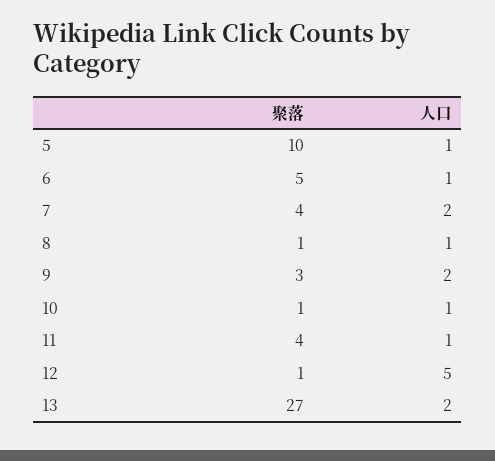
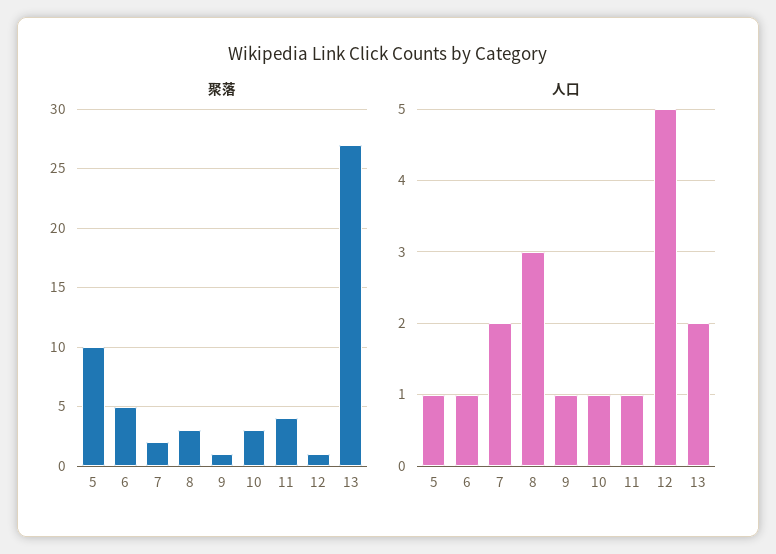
  {
    "聚落": {
      "5": 10,
      "6": 5,
-     "7": 4,
+     "7": 2,
-     "8": 1,
+     "8": 3,
-     "9": 3,
+     "9": 1,
-     "10": 1,
+     "10": 3,
      "11": 4,
      "12": 1,
      "13": 27
    },
    "人口": {
      "5": 1,
      "6": 1,
      "7": 2,
-     "8": 1,
+     "8": 3,
-     "9": 2,
+     "9": 1,
      "10": 1,
      "11": 1,
      "12": 5,
      "13": 2
    }
  }

